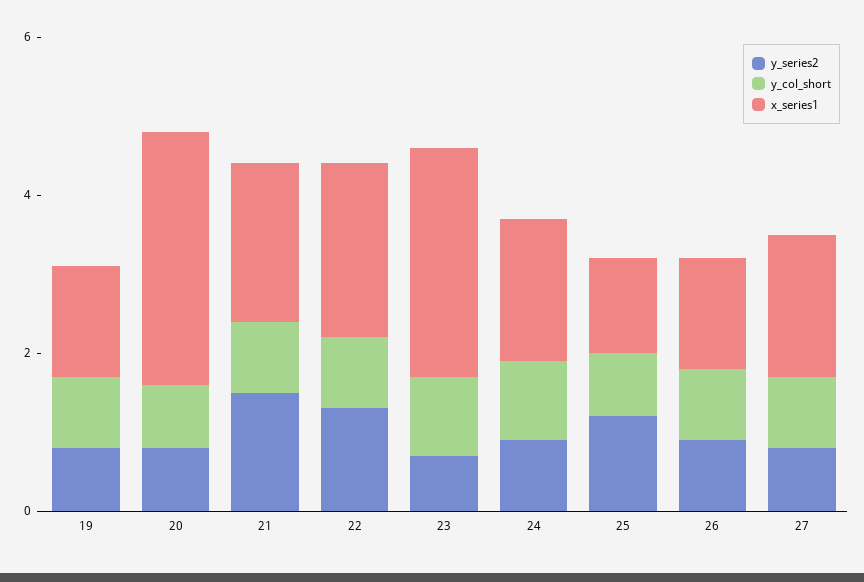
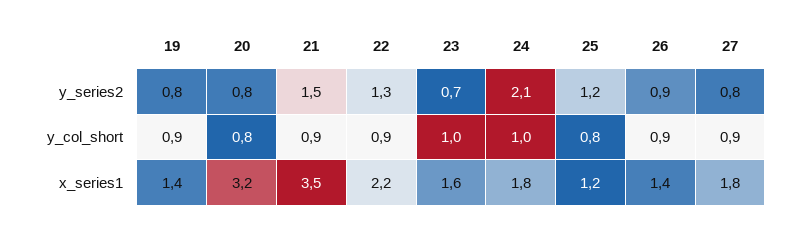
  {
    "y_series2": {
      "19": 0.8,
      "20": 0.8,
      "21": 1.5,
      "22": 1.3,
      "23": 0.7,
-     "24": 1,
+     "24": 2.1,
      "25": 1.2,
      "26": 0.9,
      "27": 0.8
    },
    "y_col_short": {
      "19": 0.9,
      "20": 0.8,
      "21": 0.9,
      "22": 0.9,
      "23": 1,
      "24": 1,
      "25": 0.8,
      "26": 0.9,
      "27": 0.9
    },
    "x_series1": {
      "19": 1.4,
      "20": 3.2,
-     "21": 2,
+     "21": 3.5,
      "22": 2.2,
-     "23": 3,
+     "23": 1.6,
      "24": 1.8,
      "25": 1.2,
      "26": 1.4,
      "27": 1.8
    }
  }

